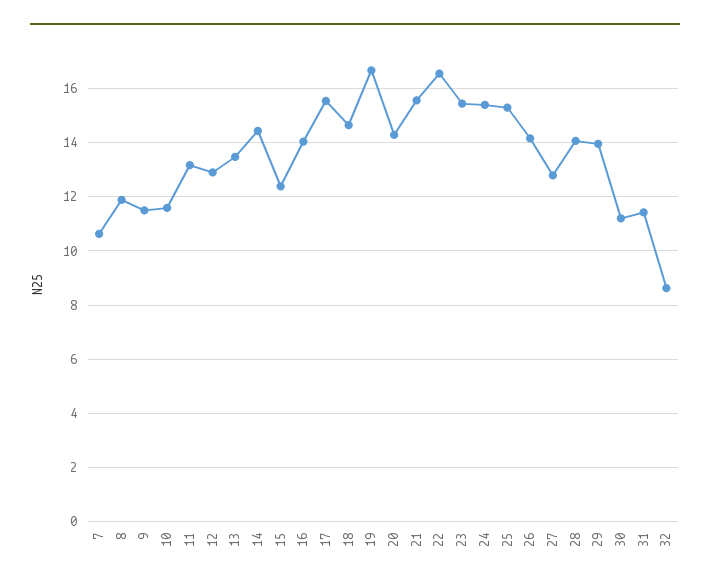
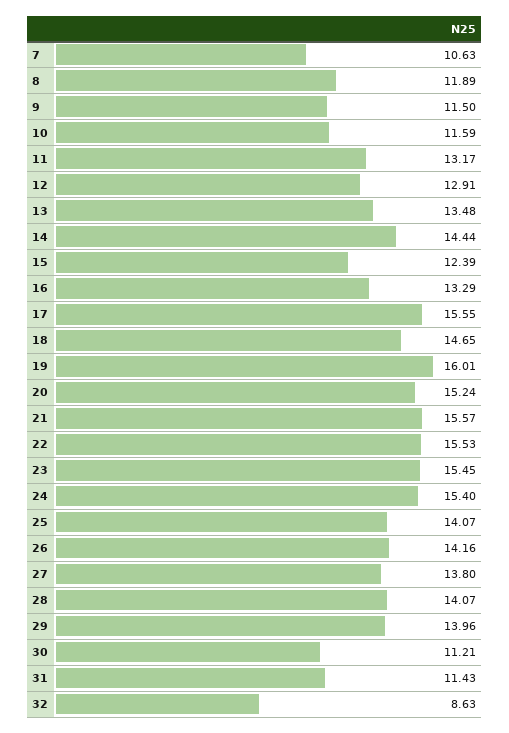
  {
    "7": 10.63,
    "8": 11.89,
    "9": 11.5,
    "10": 11.59,
    "11": 13.17,
    "12": 12.91,
    "13": 13.48,
    "14": 14.44,
    "15": 12.39,
-   "16": 14,
+   "16": 13.29,
    "17": 15.55,
    "18": 14.65,
-   "19": 16.75,
+   "19": 16.01,
-   "20": 14.25,
+   "20": 15.24,
    "21": 15.57,
-   "22": 16.5,
+   "22": 15.53,
    "23": 15.45,
    "24": 15.4,
-   "25": 15.25,
+   "25": 14.07,
    "26": 14.16,
-   "27": 12.75,
+   "27": 13.8,
    "28": 14.07,
    "29": 13.96,
    "30": 11.21,
    "31": 11.43,
    "32": 8.63
  }

